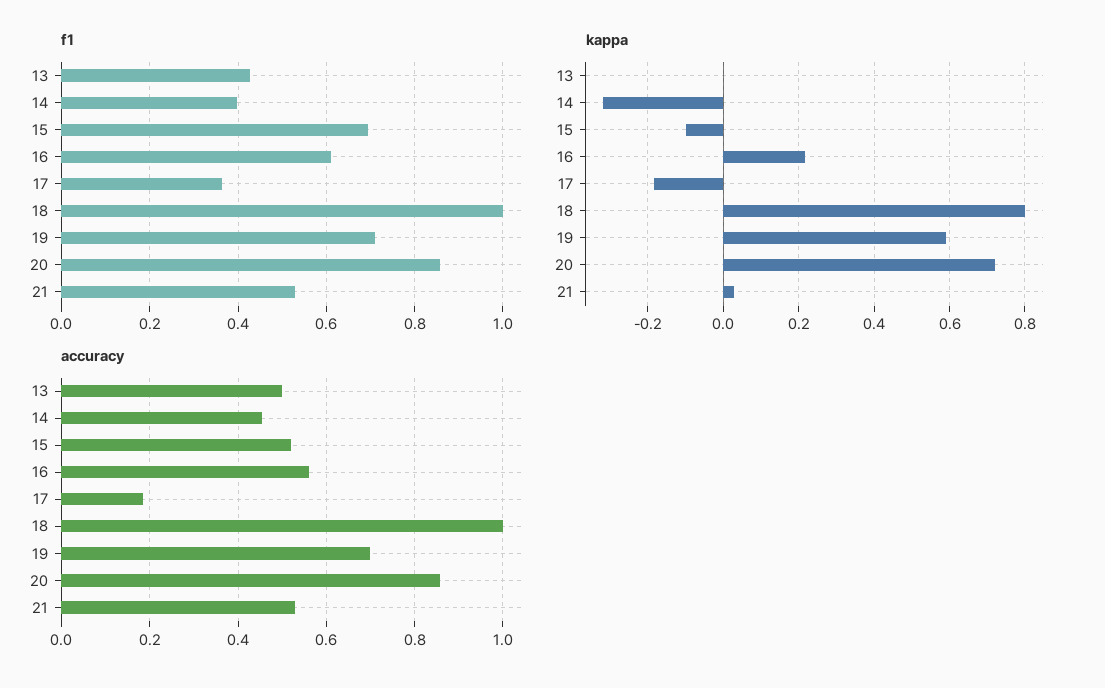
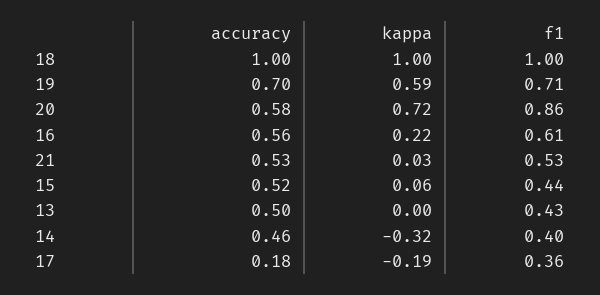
  {
    "f1": {
      "13": 0.43,
      "14": 0.4,
-     "15": 0.7,
+     "15": 0.44,
      "16": 0.61,
      "17": 0.36,
      "18": 1,
      "19": 0.71,
      "20": 0.86,
      "21": 0.53
    },
    "kappa": {
      "13": 0,
      "14": -0.32,
-     "15": -0.1,
+     "15": 0.06,
      "16": 0.22,
      "17": -0.19,
-     "18": 0.8,
+     "18": 1,
      "19": 0.59,
      "20": 0.72,
      "21": 0.03
    },
    "accuracy": {
      "13": 0.5,
      "14": 0.46,
      "15": 0.52,
      "16": 0.56,
      "17": 0.18,
      "18": 1,
      "19": 0.7,
-     "20": 0.86,
+     "20": 0.58,
      "21": 0.53
    }
  }

